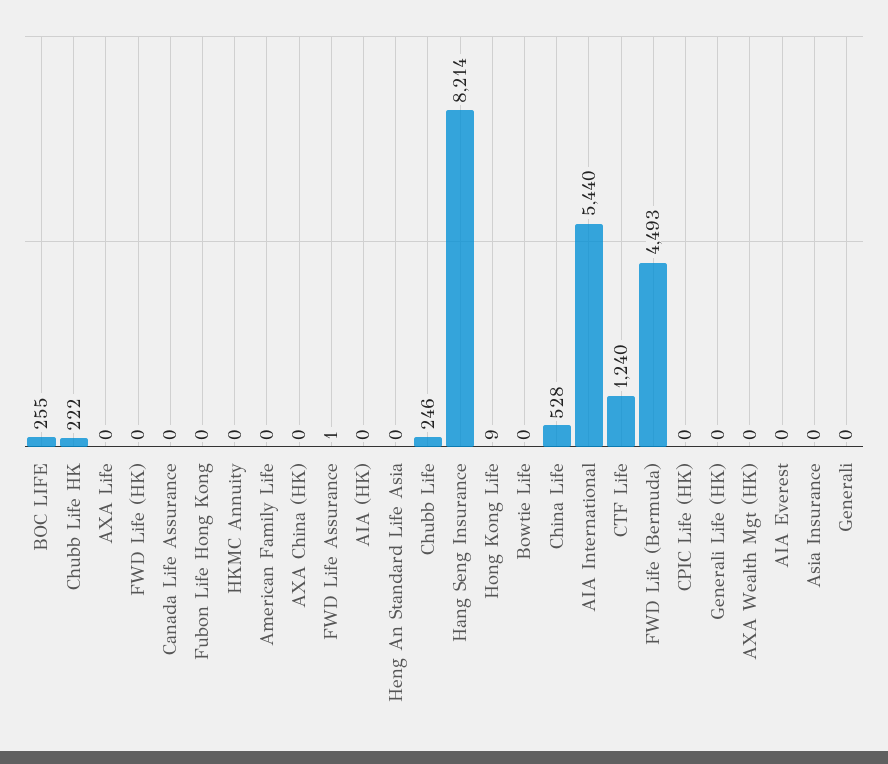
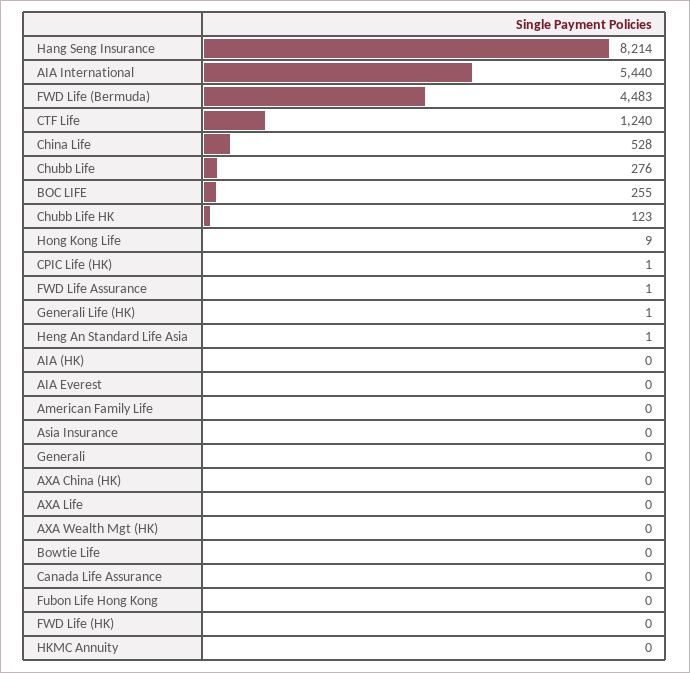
  {
    "BOC LIFE": 255,
-   "Chubb Life HK": 222,
+   "Chubb Life HK": 123,
    "AXA Life": 0,
    "FWD Life (HK)": 0,
    "Canada Life Assurance": 0,
    "Fubon Life Hong Kong": 0,
    "HKMC Annuity": 0,
    "American Family Life": 0,
    "AXA China (HK)": 0,
    "FWD Life Assurance": 1,
    "AIA (HK)": 0,
-   "Heng An Standard Life Asia": 0,
+   "Heng An Standard Life Asia": 1,
-   "Chubb Life": 246,
+   "Chubb Life": 276,
    "Hang Seng Insurance": 8214,
    "Hong Kong Life": 9,
    "Bowtie Life": 0,
    "China Life": 528,
    "AIA International": 5440,
    "CTF Life": 1240,
-   "FWD Life (Bermuda)": 4493,
+   "FWD Life (Bermuda)": 4483,
-   "CPIC Life (HK)": 0,
+   "CPIC Life (HK)": 1,
-   "Generali Life (HK)": 0,
+   "Generali Life (HK)": 1,
    "AXA Wealth Mgt (HK)": 0,
    "AIA Everest": 0,
    "Asia Insurance": 0,
    "Generali": 0
  }

